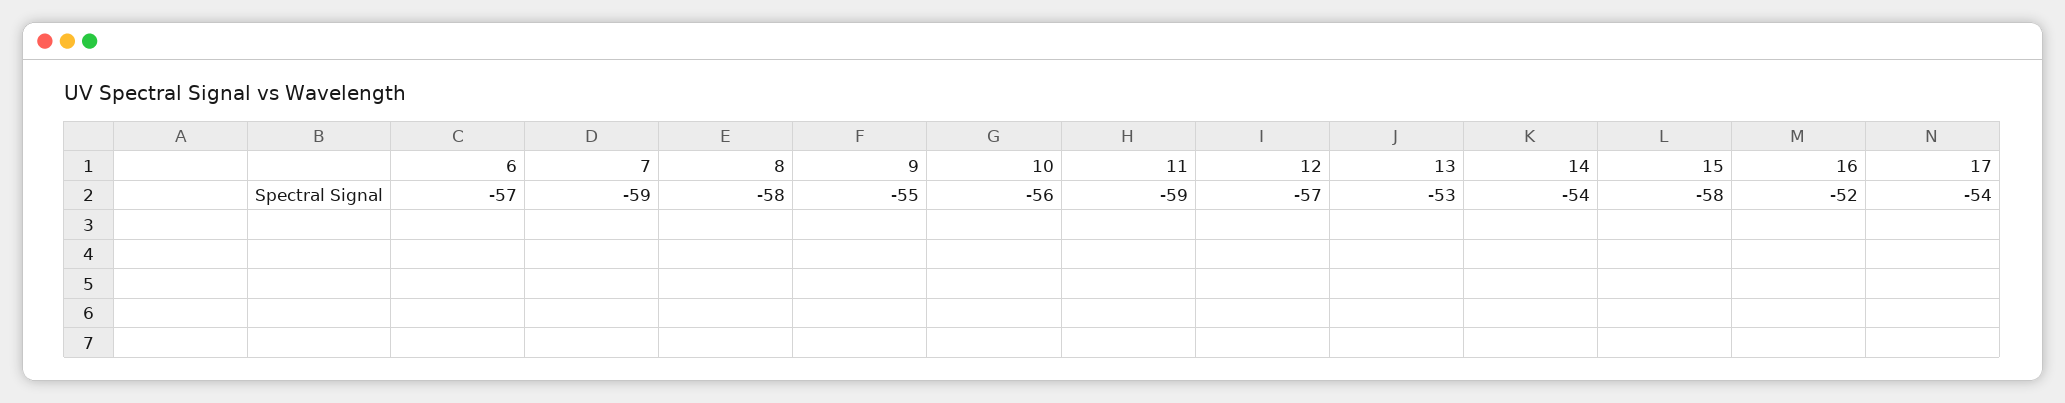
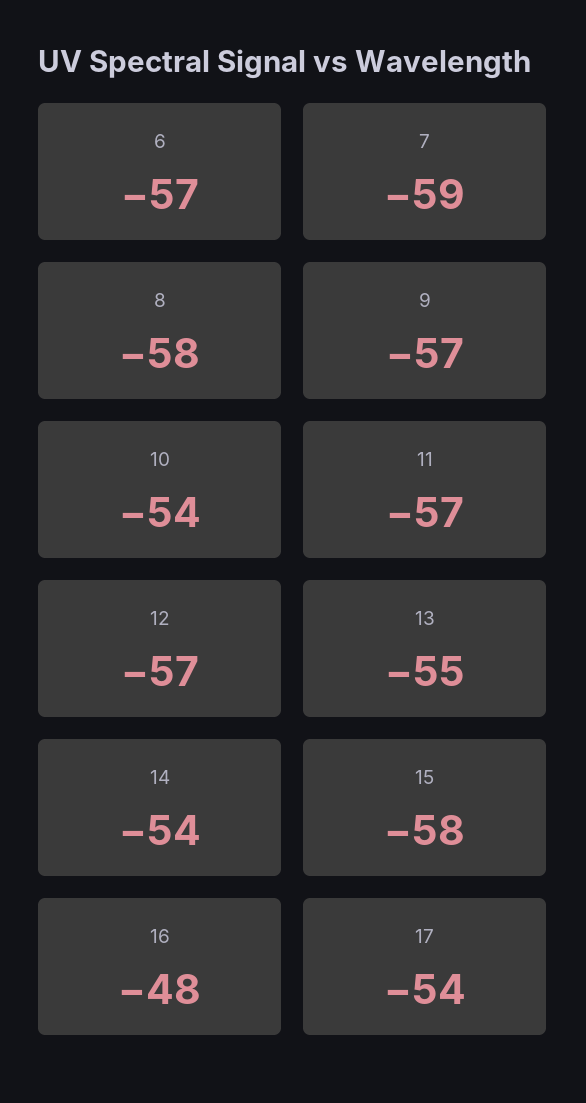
  {
    "6": -57,
    "7": -59,
    "8": -58,
-   "9": -55,
+   "9": -57,
-   "10": -56,
+   "10": -54,
-   "11": -59,
+   "11": -57,
    "12": -57,
-   "13": -53,
+   "13": -55,
    "14": -54,
    "15": -58,
-   "16": -52,
+   "16": -48,
    "17": -54
  }

